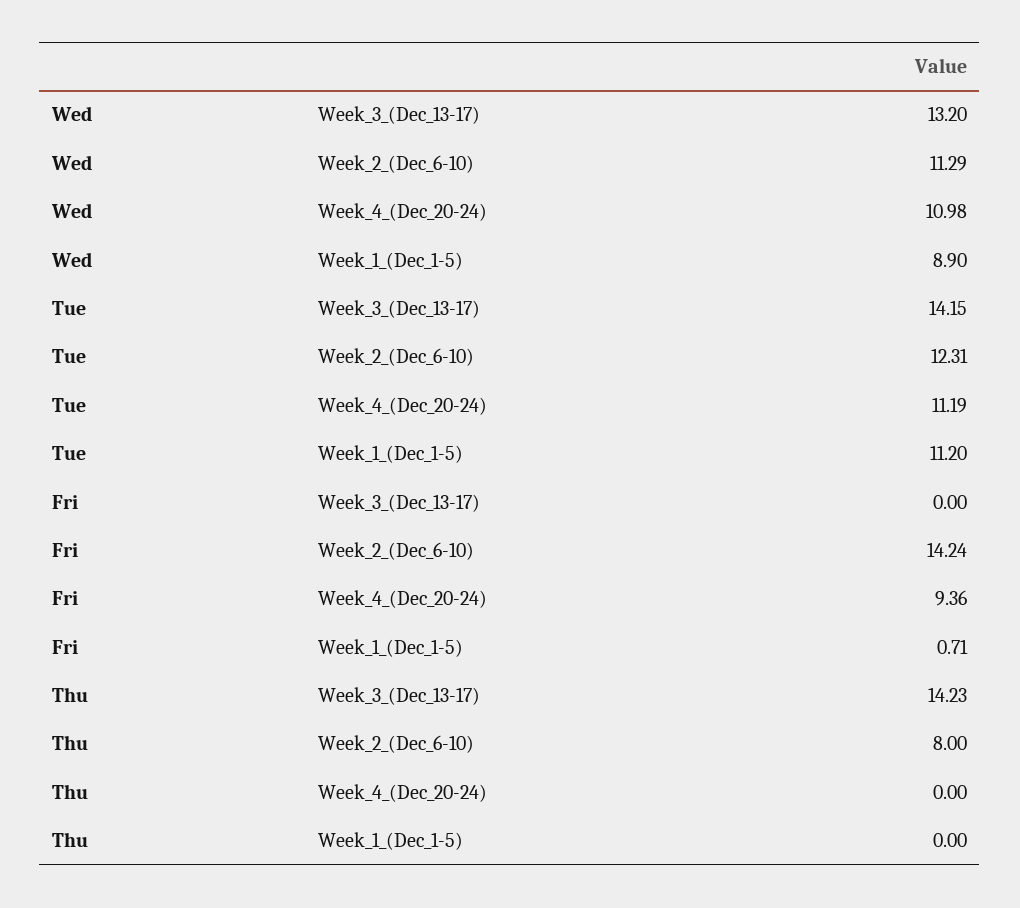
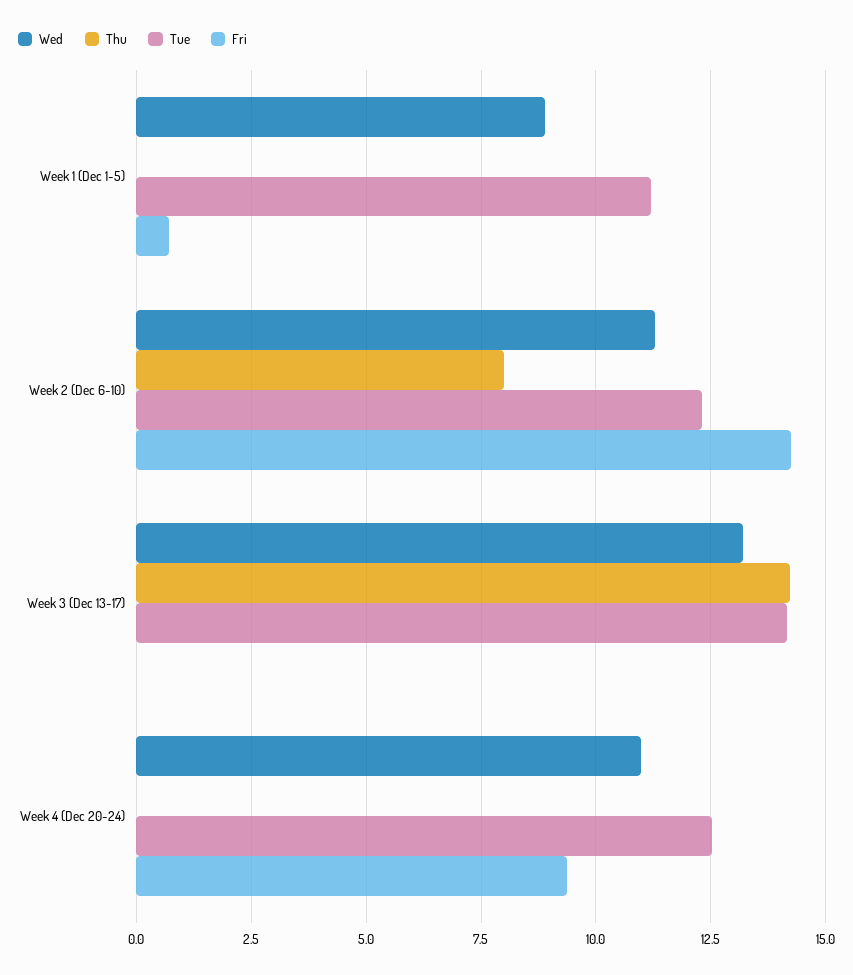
  {
    "Wed": {
      "Week_3_(Dec_13-17)": 13.2,
      "Week_2_(Dec_6-10)": 11.29,
      "Week_4_(Dec_20-24)": 10.98,
      "Week_1_(Dec_1-5)": 8.9
    },
    "Tue": {
      "Week_3_(Dec_13-17)": 14.15,
      "Week_2_(Dec_6-10)": 12.31,
-     "Week_4_(Dec_20-24)": 11.19,
+     "Week_4_(Dec_20-24)": 12.5,
      "Week_1_(Dec_1-5)": 11.2
    },
    "Fri": {
      "Week_3_(Dec_13-17)": 0,
      "Week_2_(Dec_6-10)": 14.24,
      "Week_4_(Dec_20-24)": 9.36,
      "Week_1_(Dec_1-5)": 0.71
    },
    "Thu": {
      "Week_3_(Dec_13-17)": 14.23,
      "Week_2_(Dec_6-10)": 8,
      "Week_4_(Dec_20-24)": 0,
      "Week_1_(Dec_1-5)": 0
    }
  }

